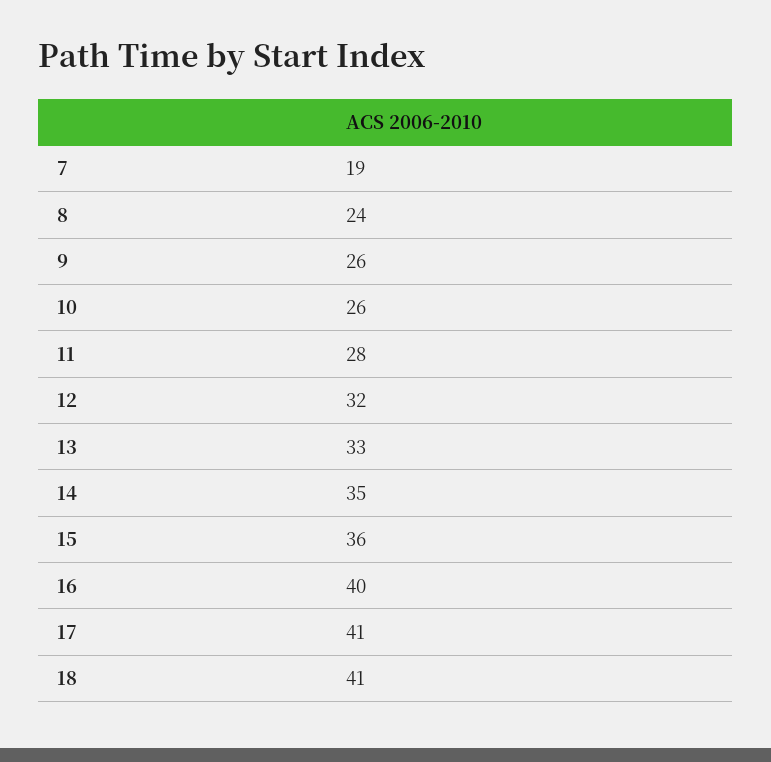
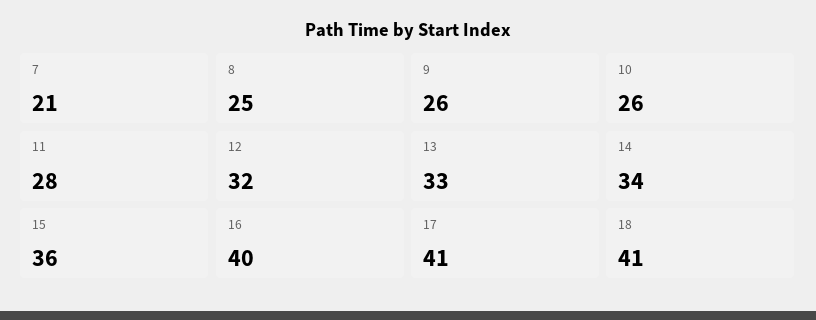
  {
-   "7": 19,
+   "7": 21,
-   "8": 24,
+   "8": 25,
    "9": 26,
    "10": 26,
    "11": 28,
    "12": 32,
    "13": 33,
-   "14": 35,
+   "14": 34,
    "15": 36,
    "16": 40,
    "17": 41,
    "18": 41
  }

